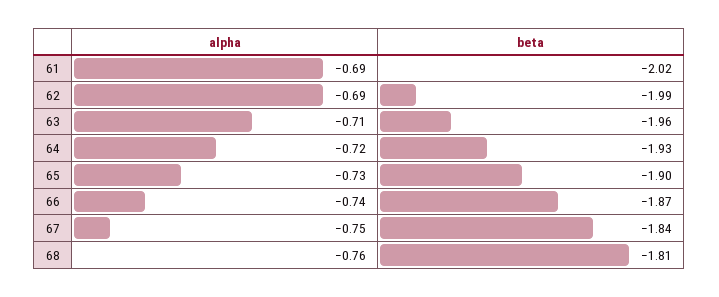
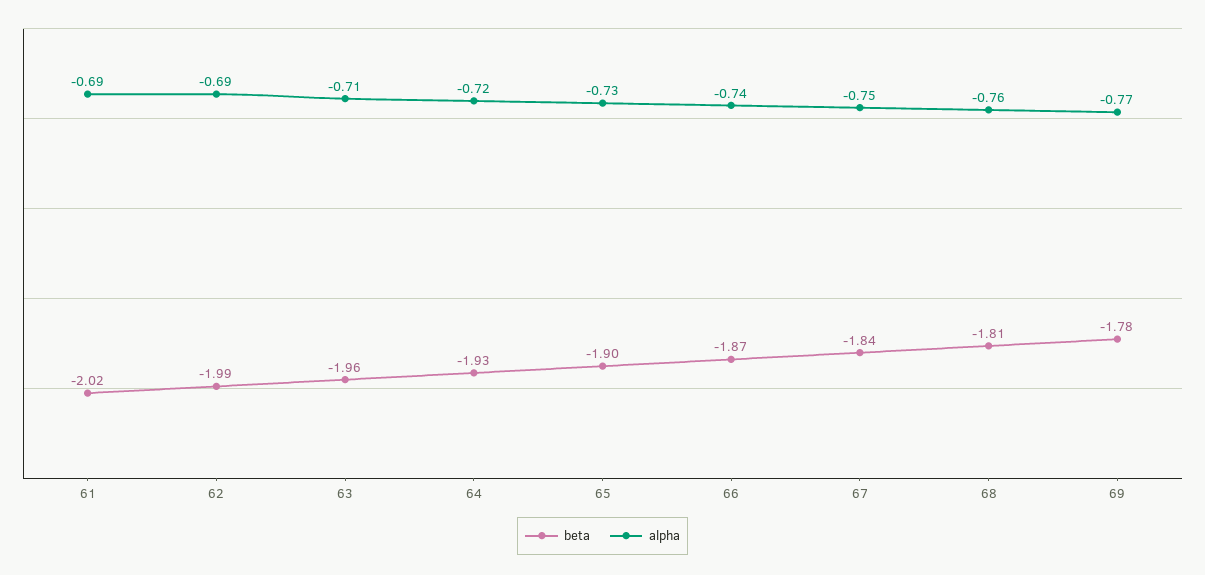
  {
    "alpha": {
      "61": -0.69,
      "62": -0.69,
      "63": -0.71,
      "64": -0.72,
      "65": -0.73,
      "66": -0.74,
      "67": -0.75,
-     "68": -0.76
+     "68": -0.76,
+     "69": -0.77
    },
    "beta": {
      "61": -2.02,
      "62": -1.99,
      "63": -1.96,
      "64": -1.93,
      "65": -1.9,
      "66": -1.87,
      "67": -1.84,
-     "68": -1.81
+     "68": -1.81,
+     "69": -1.78
    }
  }

